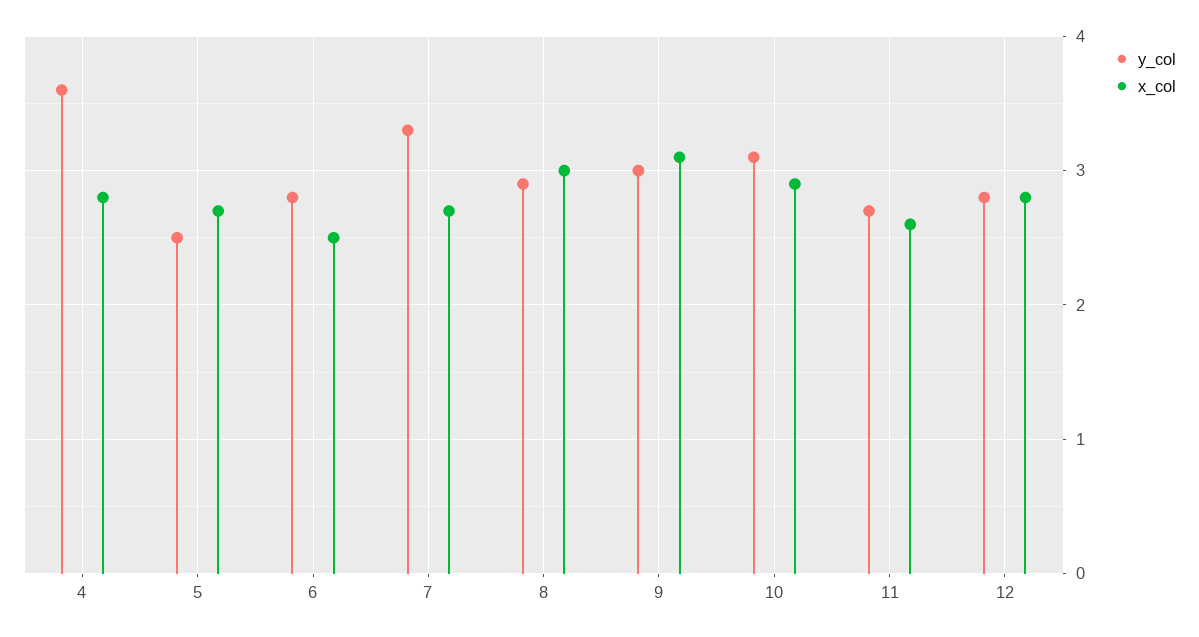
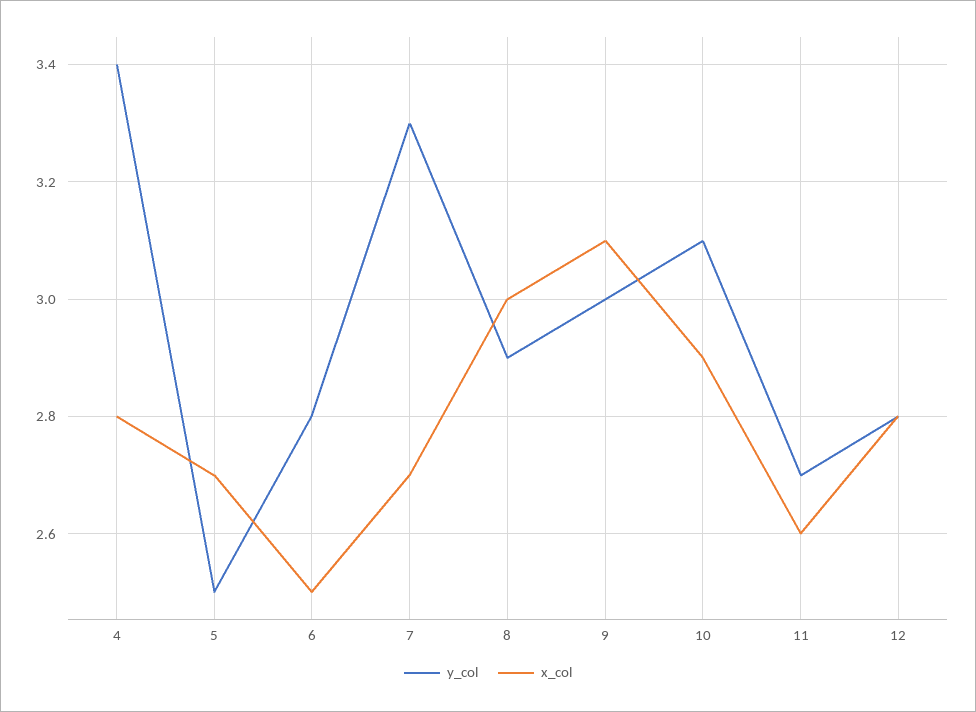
  {
    "y_col": {
-     "4": 3.6,
+     "4": 3.4,
      "5": 2.5,
      "6": 2.8,
      "7": 3.3,
      "8": 2.9,
      "9": 3,
      "10": 3.1,
      "11": 2.7,
      "12": 2.8
    },
    "x_col": {
      "4": 2.8,
      "5": 2.7,
      "6": 2.5,
      "7": 2.7,
      "8": 3,
      "9": 3.1,
      "10": 2.9,
      "11": 2.6,
      "12": 2.8
    }
  }

